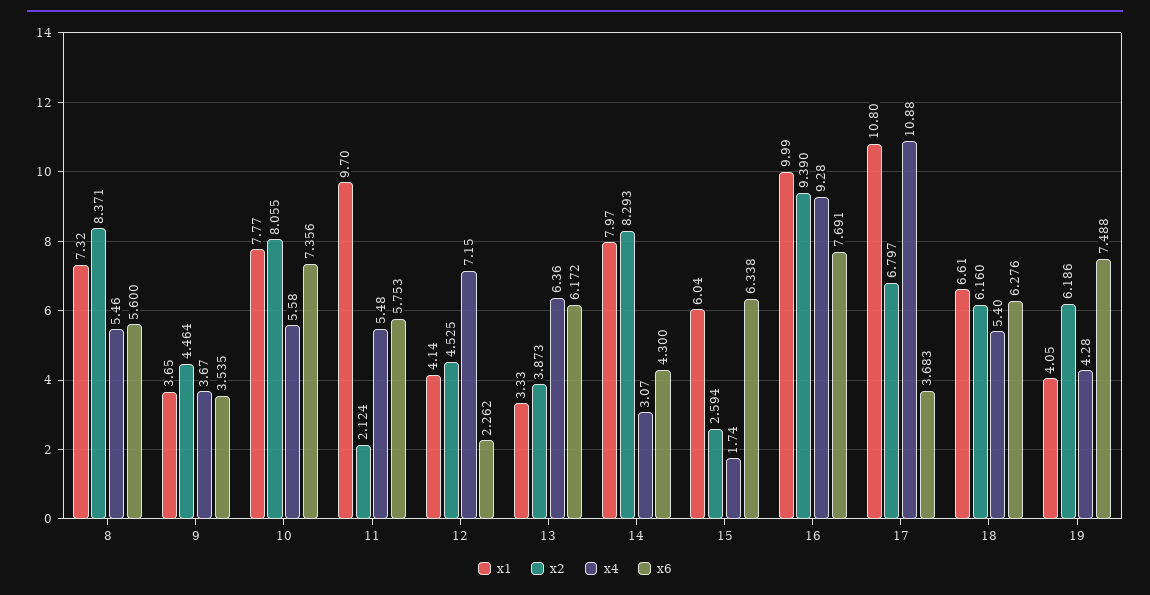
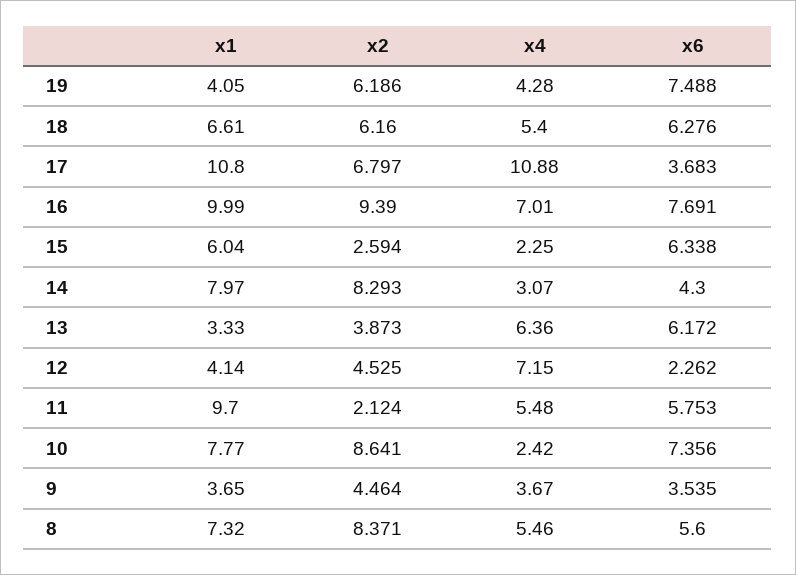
  {
    "x1": {
      "8": 7.32,
      "9": 3.65,
      "10": 7.77,
      "11": 9.7,
      "12": 4.14,
      "13": 3.33,
      "14": 7.97,
      "15": 6.04,
      "16": 9.99,
      "17": 10.8,
      "18": 6.61,
      "19": 4.05
    },
    "x2": {
      "8": 8.371,
      "9": 4.464,
-     "10": 8.055,
+     "10": 8.641,
      "11": 2.124,
      "12": 4.525,
      "13": 3.873,
      "14": 8.293,
      "15": 2.594,
      "16": 9.39,
      "17": 6.797,
      "18": 6.16,
      "19": 6.186
    },
    "x4": {
      "8": 5.46,
      "9": 3.67,
-     "10": 5.58,
+     "10": 2.42,
      "11": 5.48,
      "12": 7.15,
      "13": 6.36,
      "14": 3.07,
-     "15": 1.74,
+     "15": 2.25,
-     "16": 9.28,
+     "16": 7.01,
      "17": 10.88,
      "18": 5.4,
      "19": 4.28
    },
    "x6": {
      "8": 5.6,
      "9": 3.535,
      "10": 7.356,
      "11": 5.753,
      "12": 2.262,
      "13": 6.172,
      "14": 4.3,
      "15": 6.338,
      "16": 7.691,
      "17": 3.683,
      "18": 6.276,
      "19": 7.488
    }
  }

